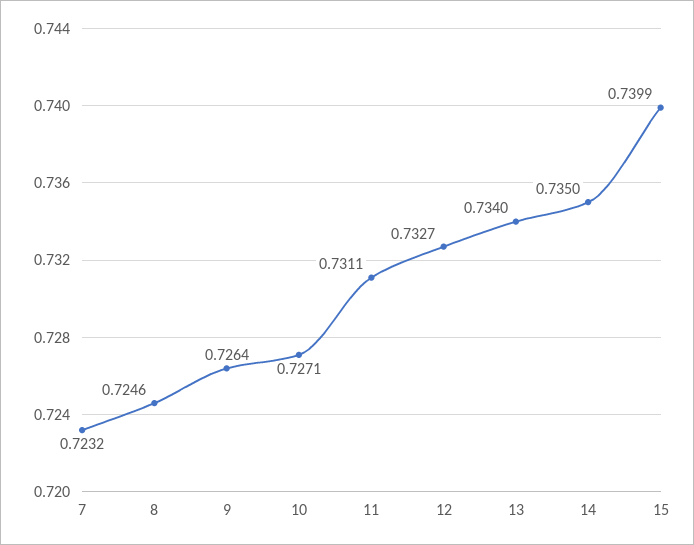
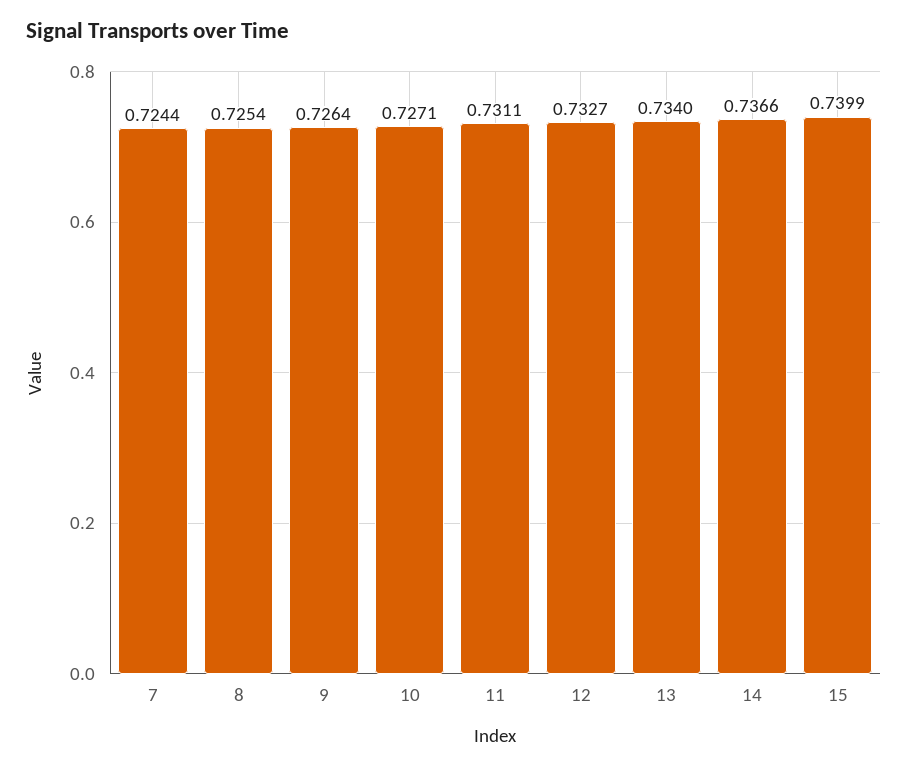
  {
-   "7": 0.7232,
+   "7": 0.7244,
-   "8": 0.7246,
+   "8": 0.7254,
    "9": 0.7264,
    "10": 0.7271,
    "11": 0.7311,
    "12": 0.7327,
    "13": 0.734,
-   "14": 0.735,
+   "14": 0.7366,
    "15": 0.7399
  }

